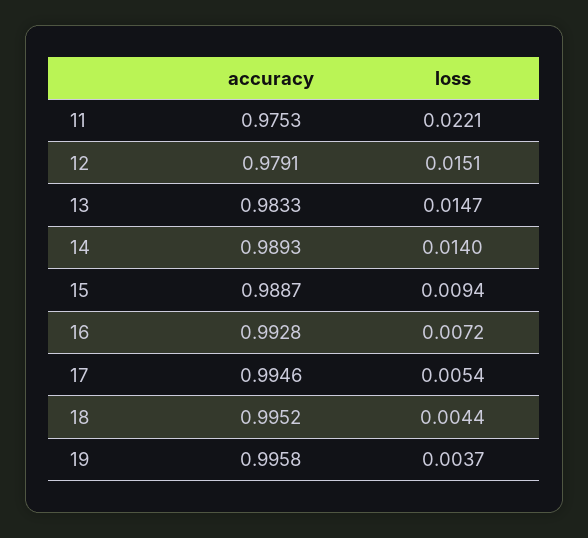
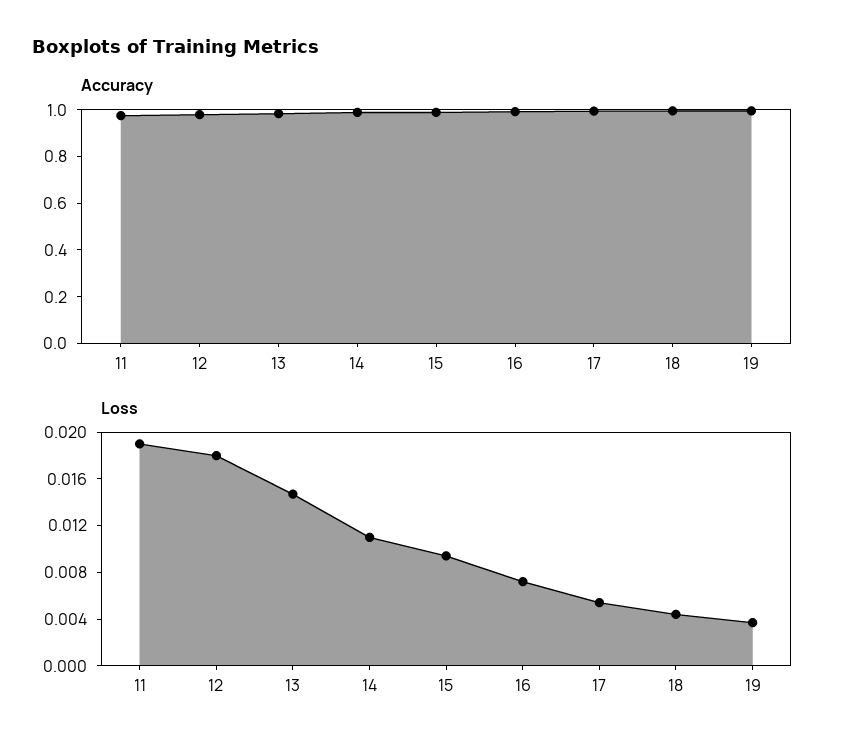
  {
    "accuracy": {
      "11": 0.9753,
      "12": 0.9791,
      "13": 0.9833,
      "14": 0.9893,
      "15": 0.9887,
      "16": 0.9928,
      "17": 0.9946,
      "18": 0.9952,
      "19": 0.9958
    },
    "loss": {
-     "11": 0.0221,
+     "11": 0.019,
-     "12": 0.0151,
+     "12": 0.018,
      "13": 0.0147,
-     "14": 0.014,
+     "14": 0.011,
      "15": 0.0094,
      "16": 0.0072,
      "17": 0.0054,
      "18": 0.0044,
      "19": 0.0037
    }
  }

